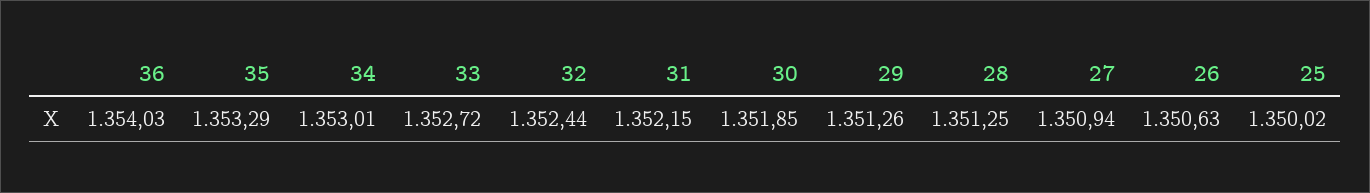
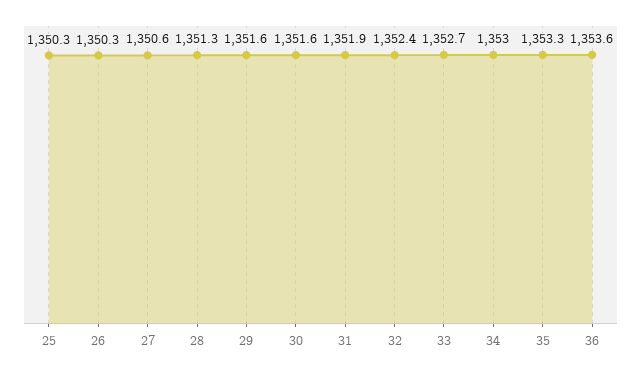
  {
-   "36": 1354.03,
+   "36": 1353.6,
    "35": 1353.29,
    "34": 1353.01,
    "33": 1352.72,
    "32": 1352.44,
-   "31": 1352.15,
+   "31": 1351.9,
-   "30": 1351.85,
+   "30": 1351.6,
-   "29": 1351.26,
+   "29": 1351.6,
    "28": 1351.25,
-   "27": 1350.94,
+   "27": 1350.6,
-   "26": 1350.63,
+   "26": 1350.3,
-   "25": 1350.02
+   "25": 1350.3
  }

